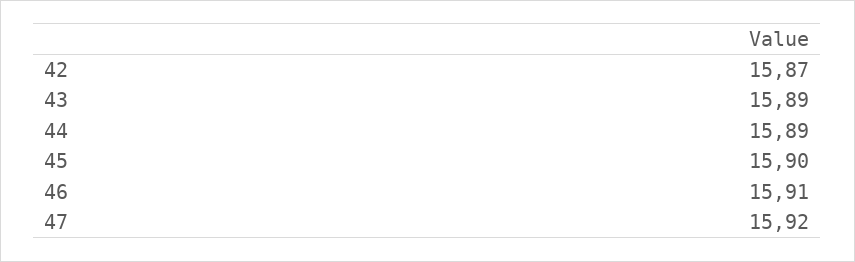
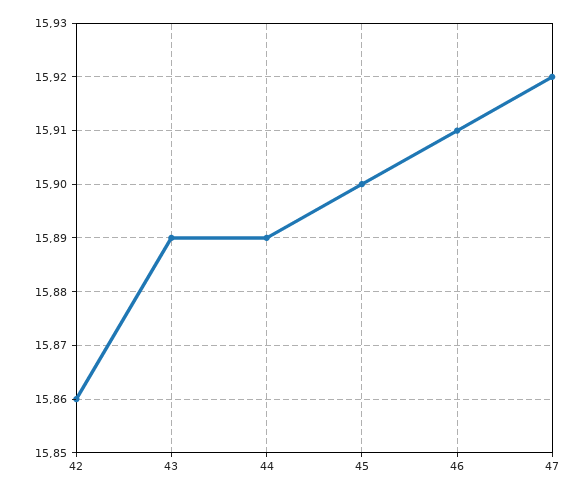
  {
-   "42": 15.87,
+   "42": 15.86,
    "43": 15.89,
    "44": 15.89,
    "45": 15.9,
    "46": 15.91,
    "47": 15.92
  }

